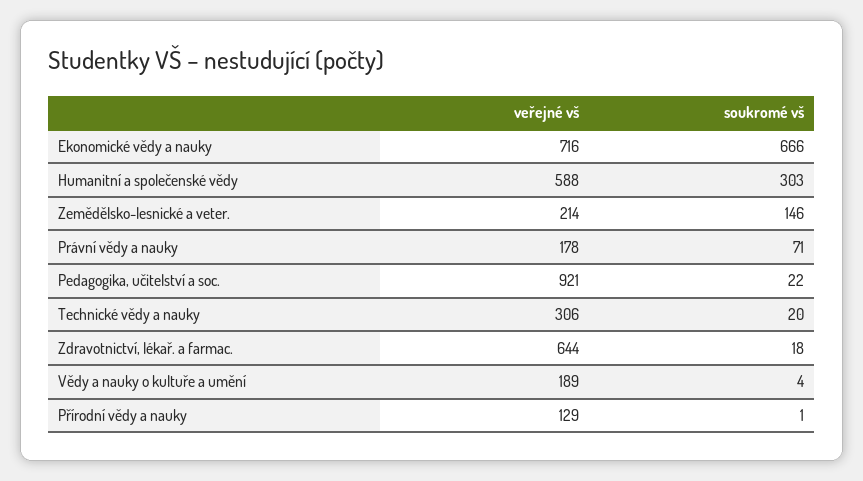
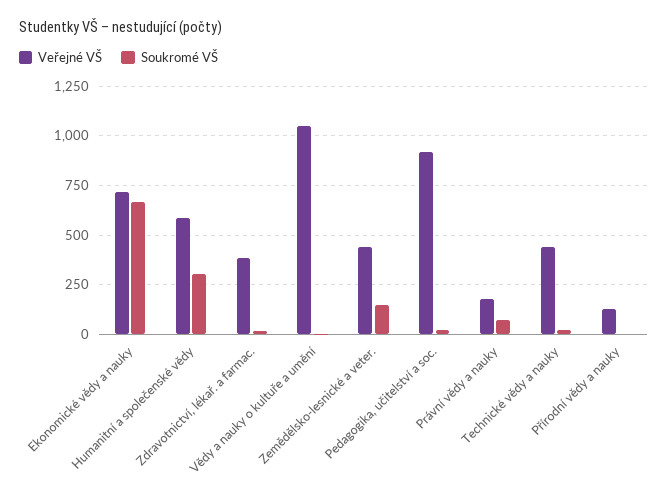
  {
    "veřejné vš": {
      "Ekonomické vědy a nauky": 716,
      "Humanitní a společenské vědy": 588,
-     "Zemědělsko-lesnické a veter.": 214,
+     "Zemědělsko-lesnické a veter.": 450,
      "Právní vědy a nauky": 178,
      "Pedagogika, učitelství a soc.": 921,
-     "Technické vědy a nauky": 306,
+     "Technické vědy a nauky": 450,
-     "Zdravotnictví, lékař. a farmac.": 644,
+     "Zdravotnictví, lékař. a farmac.": 400,
-     "Vědy a nauky o kultuře a umění": 189,
+     "Vědy a nauky o kultuře a umění": 1050,
      "Přírodní vědy a nauky": 129
    },
    "soukromé vš": {
      "Ekonomické vědy a nauky": 666,
      "Humanitní a společenské vědy": 303,
      "Zemědělsko-lesnické a veter.": 146,
      "Právní vědy a nauky": 71,
      "Pedagogika, učitelství a soc.": 22,
      "Technické vědy a nauky": 20,
      "Zdravotnictví, lékař. a farmac.": 18,
      "Vědy a nauky o kultuře a umění": 4,
      "Přírodní vědy a nauky": 1
    }
  }

